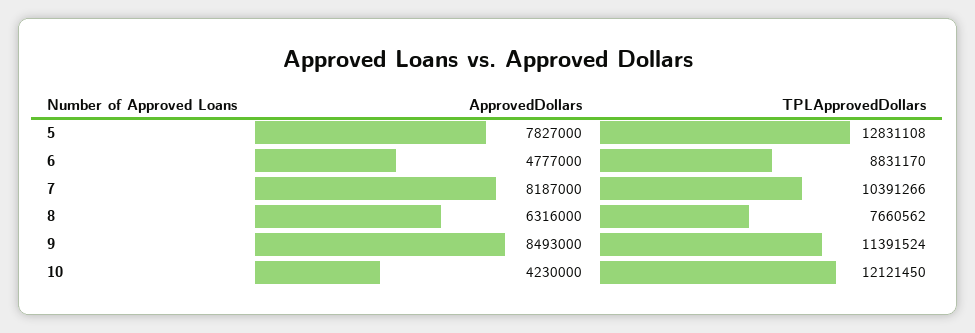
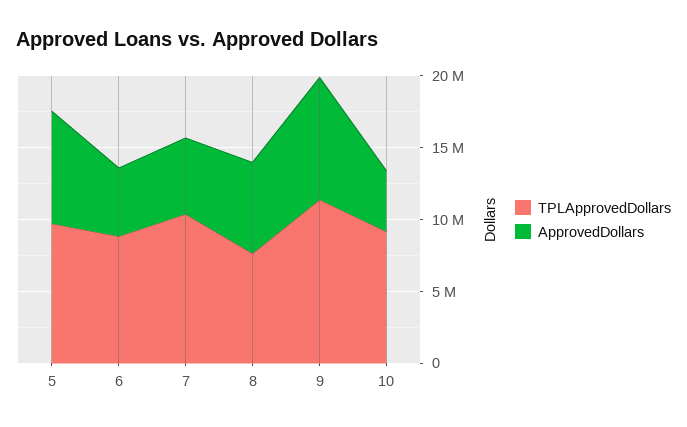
  {
    "ApprovedDollars": {
      "5": 7827000,
      "6": 4777000,
-     "7": 8187000,
+     "7": 5000000,
      "8": 6316000,
      "9": 8493000,
      "10": 4230000
    },
    "TPLApprovedDollars": {
-     "5": 12831108,
+     "5": 10000000,
      "6": 8831170,
      "7": 10391266,
      "8": 7660562,
      "9": 11391524,
-     "10": 12121450
+     "10": 9000000
    }
  }

